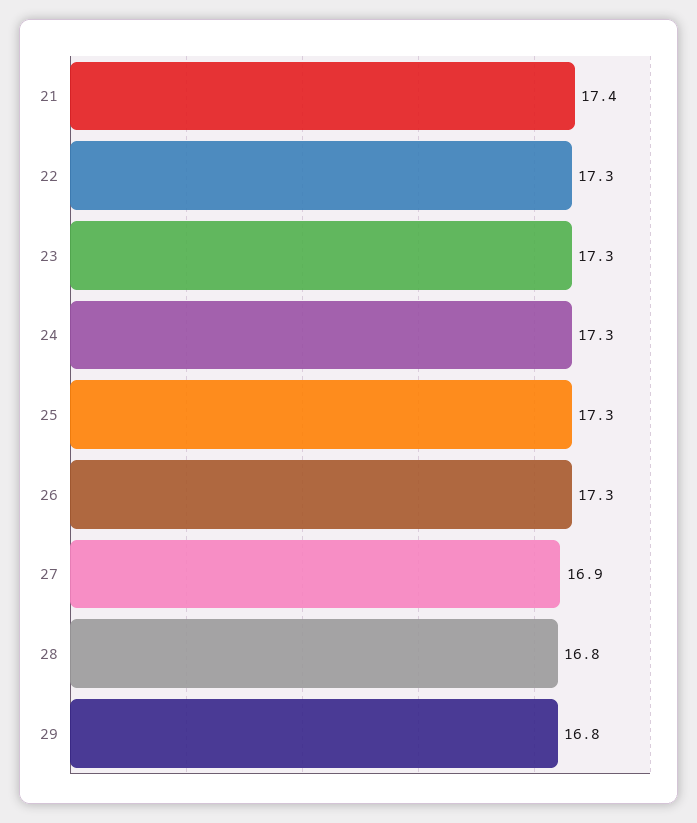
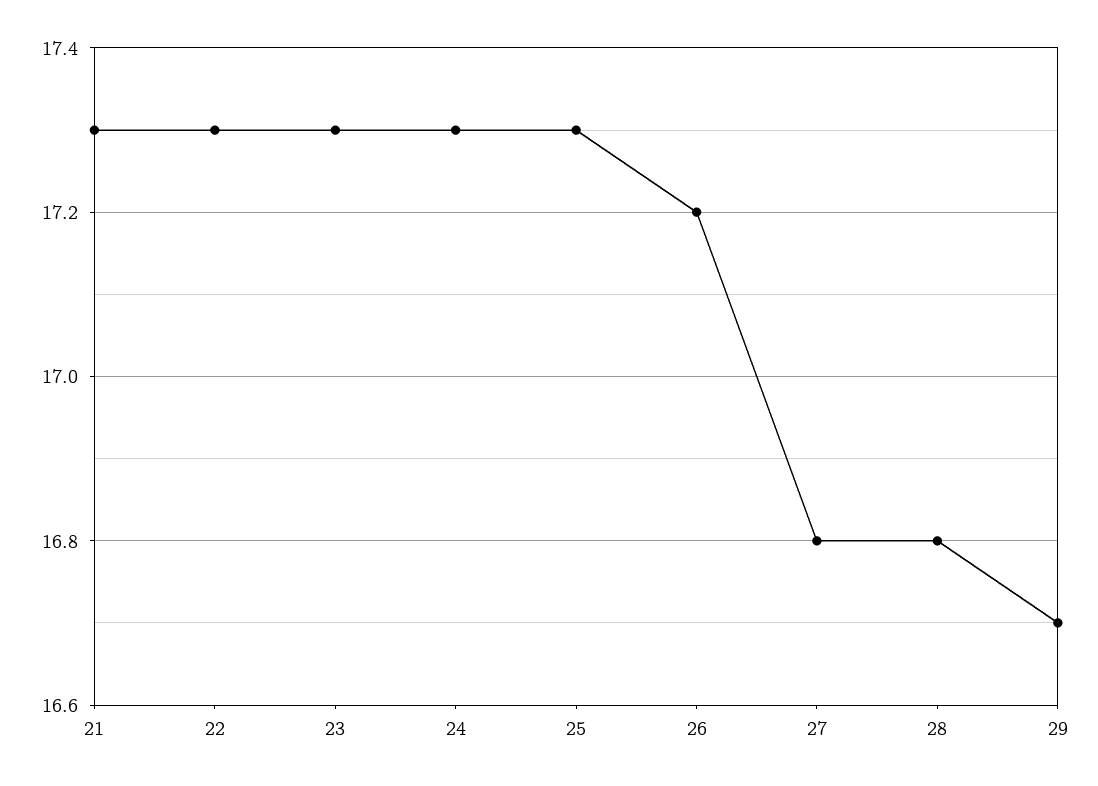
  {
-   "21": 17.4,
+   "21": 17.3,
    "22": 17.3,
    "23": 17.3,
    "24": 17.3,
    "25": 17.3,
-   "26": 17.3,
+   "26": 17.2,
-   "27": 16.9,
+   "27": 16.8,
    "28": 16.8,
-   "29": 16.8
+   "29": 16.7
  }

